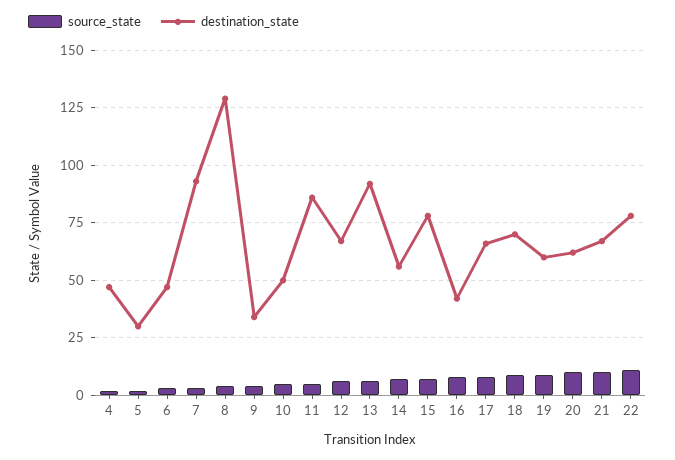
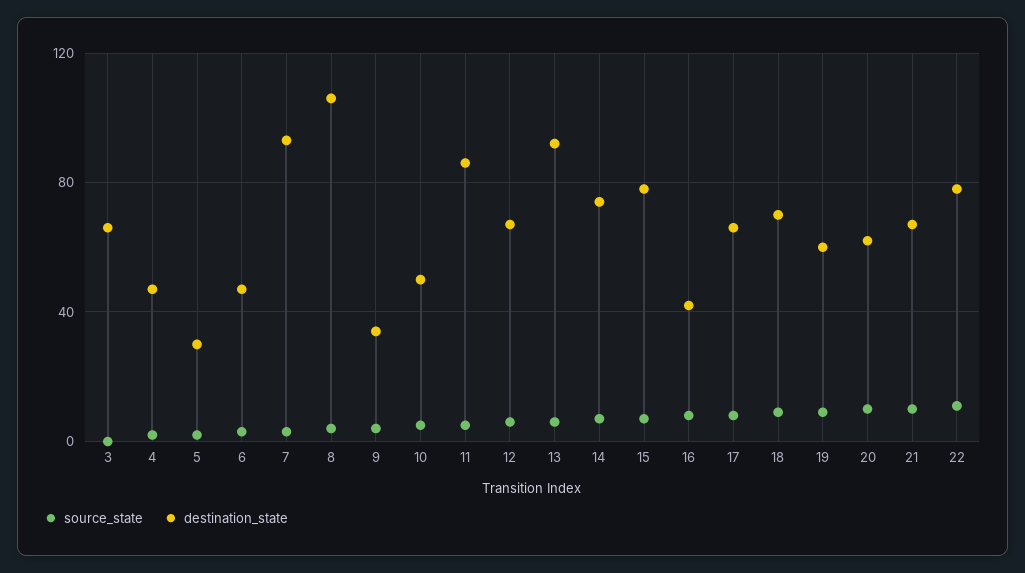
  {
    "source_state": {
      "4": 0,
      "5": 0,
      "6": 5,
      "7": 5,
      "8": 5,
      "9": 5,
      "10": 5,
      "11": 5,
      "12": 5,
      "13": 5,
      "14": 5,
      "15": 5,
      "16": 10,
      "17": 10,
      "18": 10,
      "19": 10,
      "20": 10,
      "21": 10,
-     "22": 10
+     "22": 10,
+     "3": 0
    },
    "destination_state": {
      "4": 45,
      "5": 30,
      "6": 45,
      "7": 95,
-     "8": 130,
+     "8": 105,
      "9": 35,
      "10": 50,
      "11": 85,
      "12": 65,
      "13": 90,
-     "14": 55,
+     "14": 75,
      "15": 80,
      "16": 40,
      "17": 65,
      "18": 70,
      "19": 60,
      "20": 60,
      "21": 65,
-     "22": 80
+     "22": 80,
+     "3": 65
    }
  }

